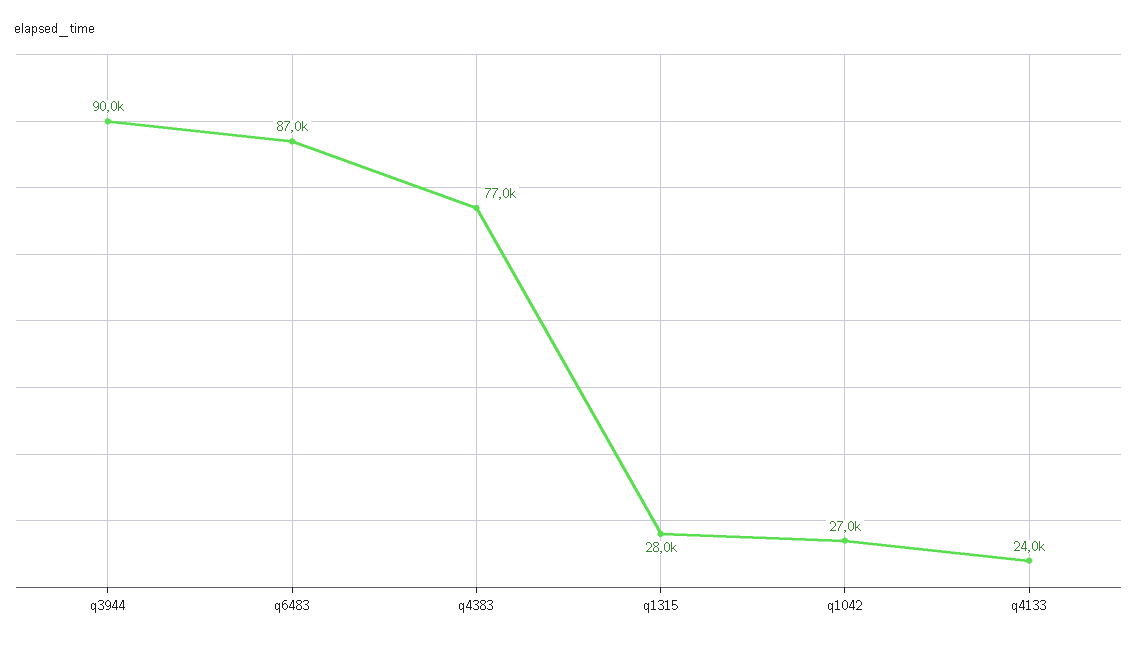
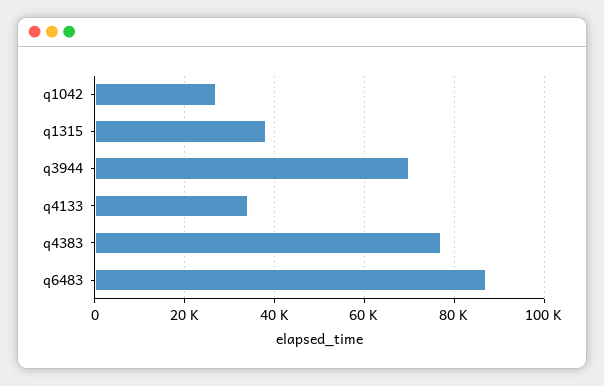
  {
-   "q3944": 90000,
+   "q3944": 70000,
    "q6483": 87000,
    "q4383": 77000,
-   "q1315": 28000,
+   "q1315": 38000,
    "q1042": 27000,
-   "q4133": 24000
+   "q4133": 34000
  }

